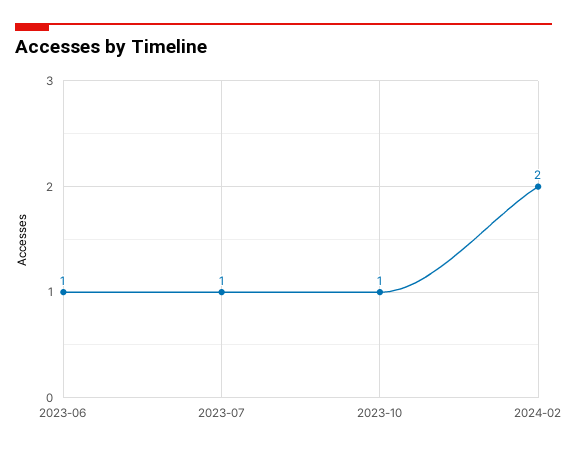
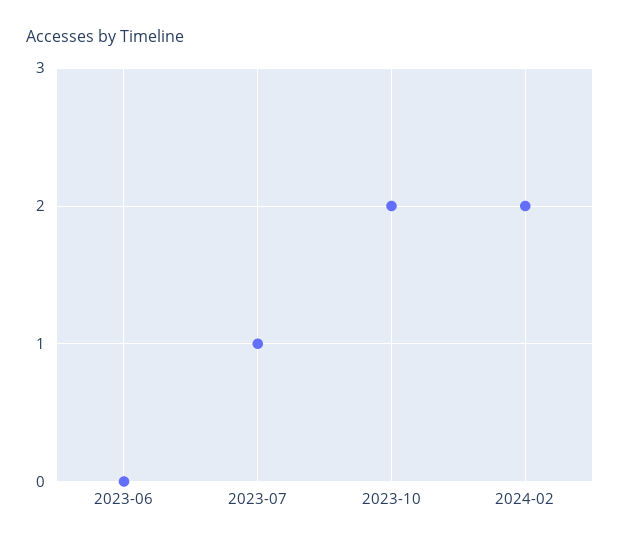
  {
-   "2023-06": 1,
+   "2023-06": 0,
    "2023-07": 1,
-   "2023-10": 1,
+   "2023-10": 2,
    "2024-02": 2
  }

